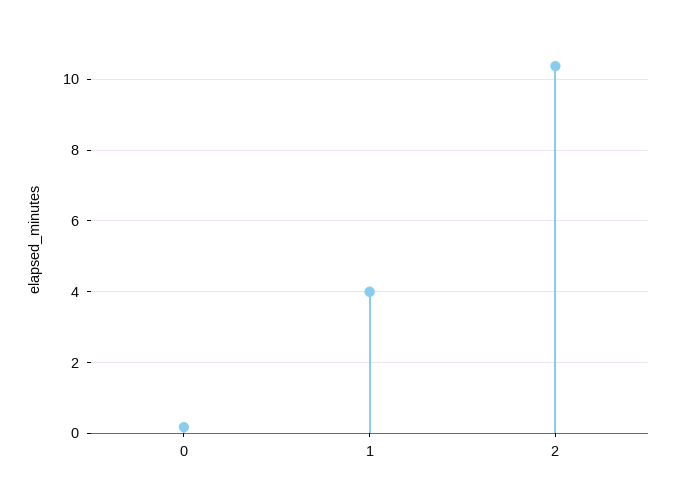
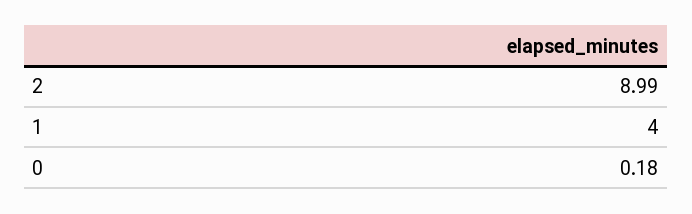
  {
    "0": 0.18,
    "1": 4,
-   "2": 10.4
+   "2": 8.99
  }

